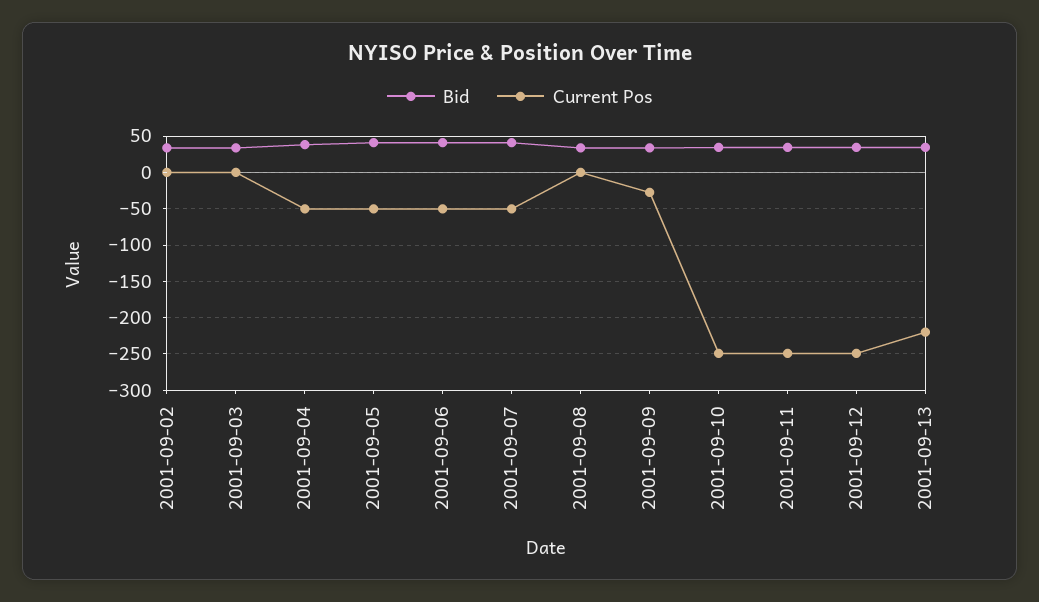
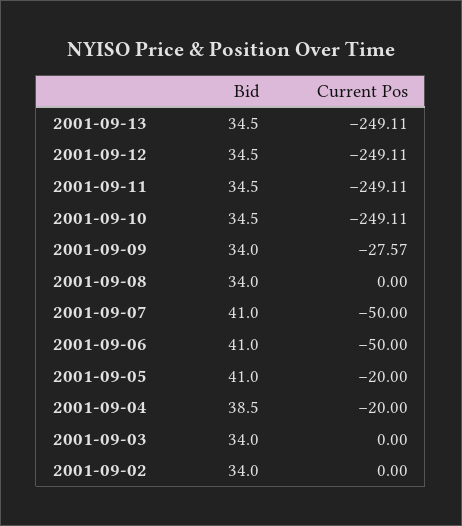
  {
    "Bid": {
      "2001-09-02": 34,
      "2001-09-03": 34,
      "2001-09-04": 38.5,
      "2001-09-05": 41,
      "2001-09-06": 41,
      "2001-09-07": 41,
      "2001-09-08": 34,
      "2001-09-09": 34,
      "2001-09-10": 34.5,
      "2001-09-11": 34.5,
      "2001-09-12": 34.5,
      "2001-09-13": 34.5
    },
    "Current Pos": {
      "2001-09-02": 0,
      "2001-09-03": 0,
-     "2001-09-04": -50,
+     "2001-09-04": -20,
-     "2001-09-05": -50,
+     "2001-09-05": -20,
      "2001-09-06": -50,
      "2001-09-07": -50,
      "2001-09-08": 0,
      "2001-09-09": -27.57,
      "2001-09-10": -249.11,
      "2001-09-11": -249.11,
      "2001-09-12": -249.11,
-     "2001-09-13": -220
+     "2001-09-13": -249.11
    }
  }

